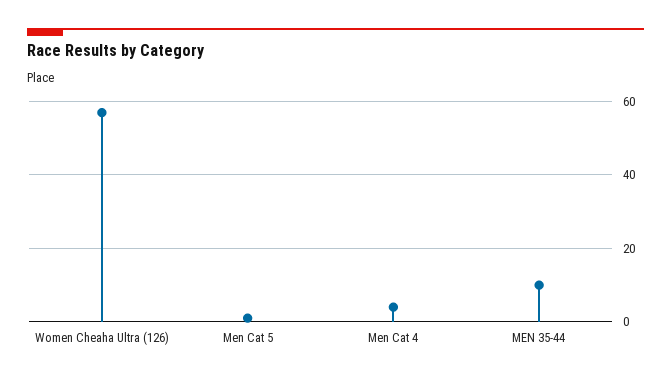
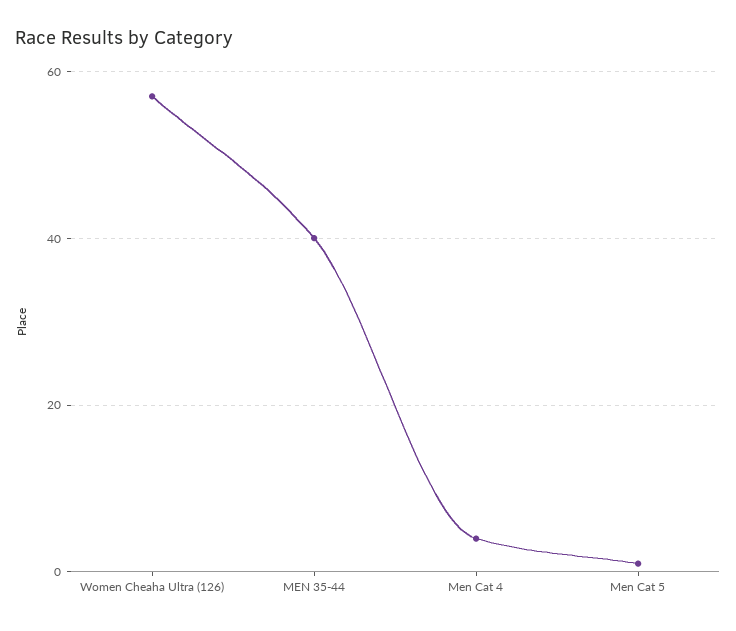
  {
    "Women Cheaha Ultra (126)": 55,
    "Men Cat 5": 0,
    "Men Cat 4": 5,
-   "MEN 35-44": 10
+   "MEN 35-44": 40
  }

